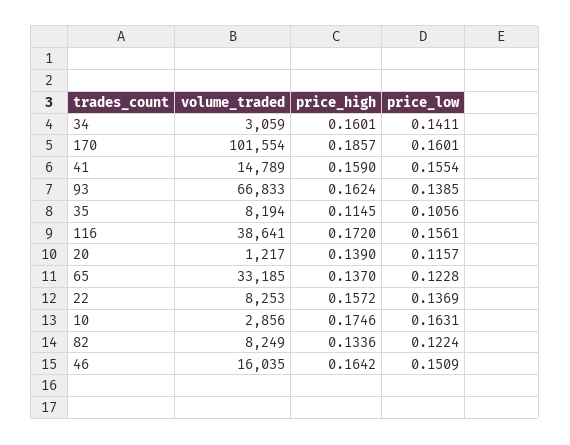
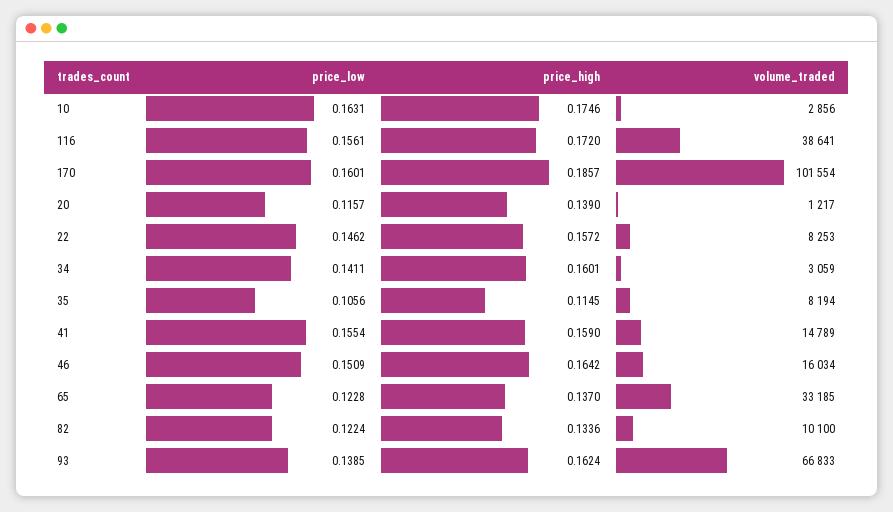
  {
    "volume_traded": {
      "34": 3059,
      "170": 101554,
      "41": 14789,
      "93": 66833,
      "35": 8194,
      "116": 38641,
      "20": 1217,
      "65": 33185,
      "22": 8253,
      "10": 2856,
-     "82": 8249,
+     "82": 10100,
-     "46": 16035
+     "46": 16034
    },
    "price_high": {
      "34": 0.1601,
      "170": 0.1857,
      "41": 0.159,
      "93": 0.1624,
      "35": 0.1145,
      "116": 0.172,
      "20": 0.139,
      "65": 0.137,
      "22": 0.1572,
      "10": 0.1746,
      "82": 0.1336,
      "46": 0.1642
    },
    "price_low": {
      "34": 0.1411,
      "170": 0.1601,
      "41": 0.1554,
      "93": 0.1385,
      "35": 0.1056,
      "116": 0.1561,
      "20": 0.1157,
      "65": 0.1228,
-     "22": 0.1369,
+     "22": 0.1462,
      "10": 0.1631,
      "82": 0.1224,
      "46": 0.1509
    }
  }

